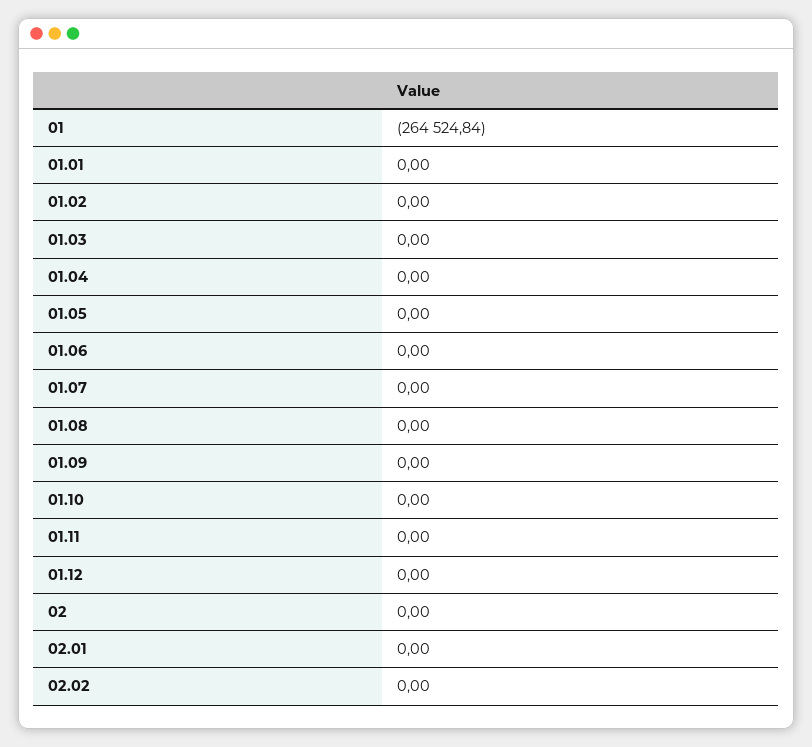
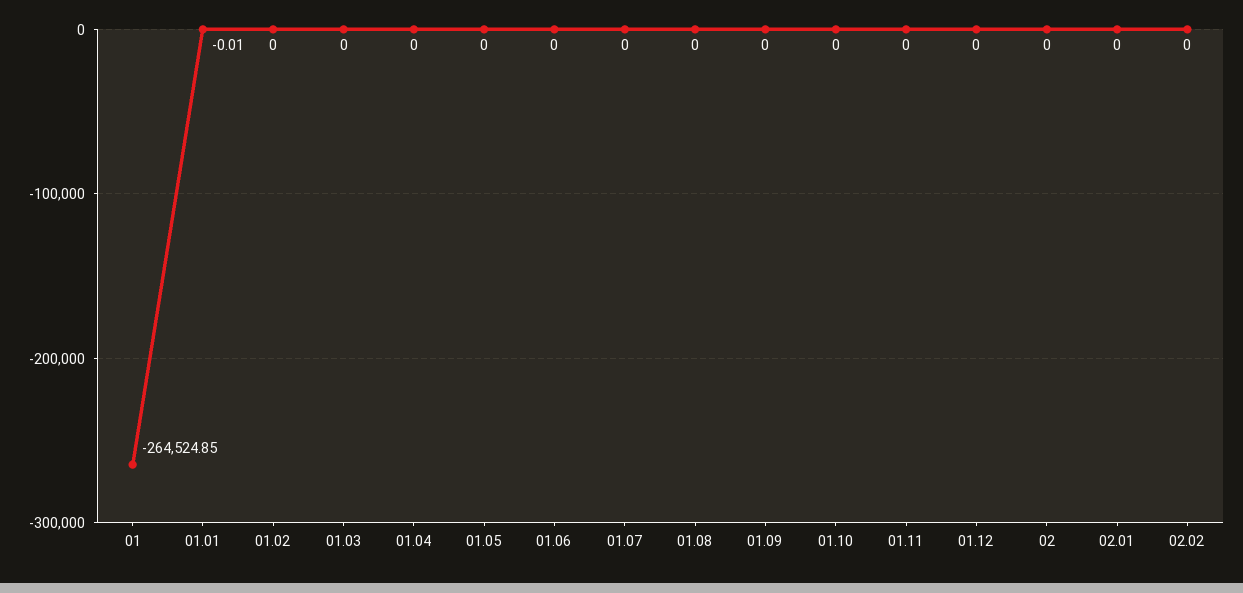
  {
-   "01": -264524.84,
+   "01": -264524.85,
-   "01.01": 0,
+   "01.01": -0.01,
    "01.02": 0,
    "01.03": 0,
    "01.04": 0,
    "01.05": 0,
    "01.06": 0,
    "01.07": 0,
    "01.08": 0,
    "01.09": 0,
    "01.10": 0,
    "01.11": 0,
    "01.12": 0,
    "02": 0,
    "02.01": 0,
    "02.02": 0
  }

